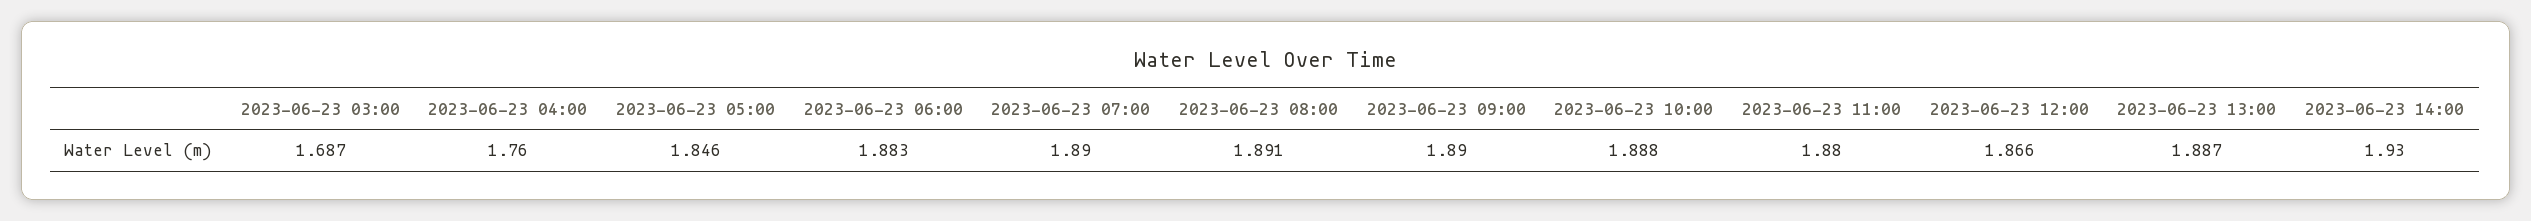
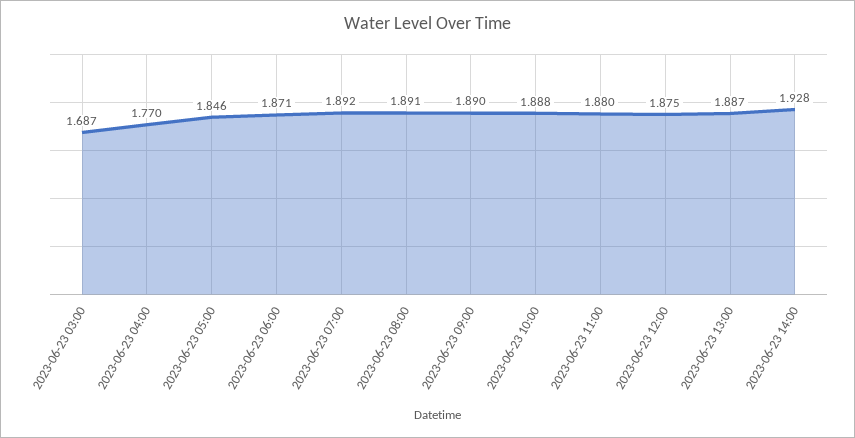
  {
    "2023-06-23 03:00": 1.687,
-   "2023-06-23 04:00": 1.76,
+   "2023-06-23 04:00": 1.77,
    "2023-06-23 05:00": 1.846,
-   "2023-06-23 06:00": 1.883,
+   "2023-06-23 06:00": 1.871,
-   "2023-06-23 07:00": 1.89,
+   "2023-06-23 07:00": 1.892,
    "2023-06-23 08:00": 1.891,
    "2023-06-23 09:00": 1.89,
    "2023-06-23 10:00": 1.888,
    "2023-06-23 11:00": 1.88,
-   "2023-06-23 12:00": 1.866,
+   "2023-06-23 12:00": 1.875,
    "2023-06-23 13:00": 1.887,
-   "2023-06-23 14:00": 1.93
+   "2023-06-23 14:00": 1.928
  }

